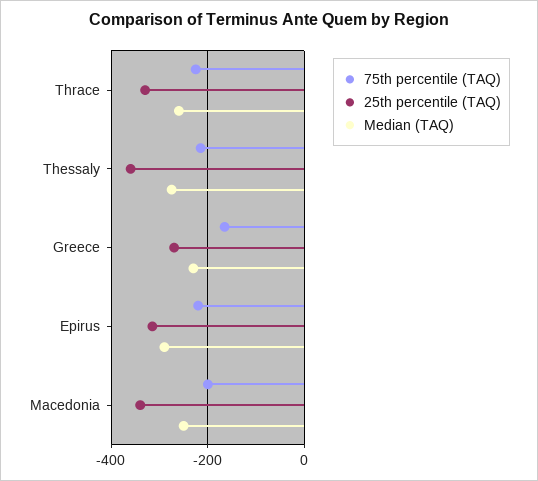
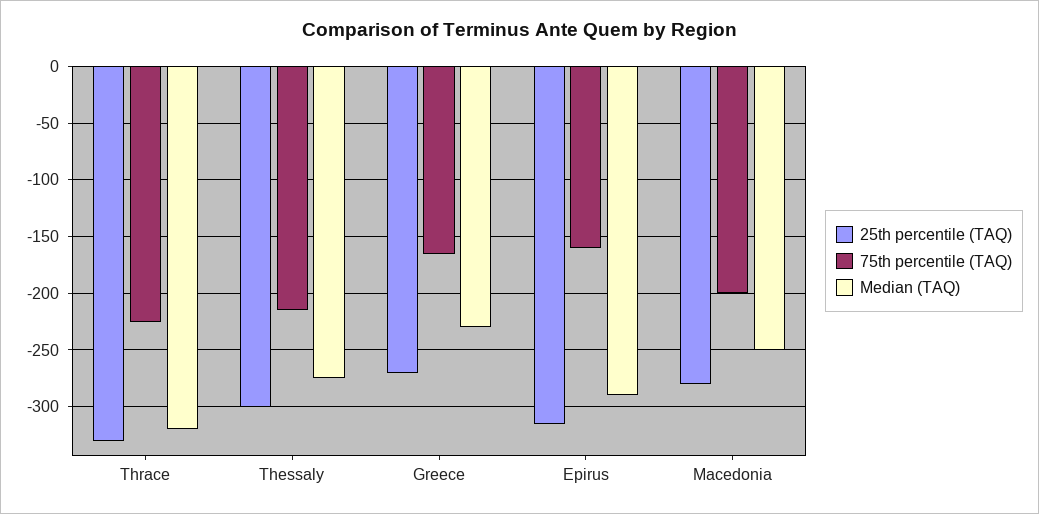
  {
    "75th percentile (TAQ)": {
      "Thrace": -230,
      "Thessaly": -220,
      "Greece": -170,
-     "Epirus": -220,
+     "Epirus": -160,
      "Macedonia": -200
    },
    "25th percentile (TAQ)": {
      "Thrace": -330,
-     "Thessaly": -360,
+     "Thessaly": -300,
      "Greece": -270,
      "Epirus": -320,
-     "Macedonia": -340
+     "Macedonia": -280
    },
    "Median (TAQ)": {
-     "Thrace": -260,
+     "Thrace": -320,
      "Thessaly": -280,
      "Greece": -230,
      "Epirus": -290,
      "Macedonia": -250
    }
  }

